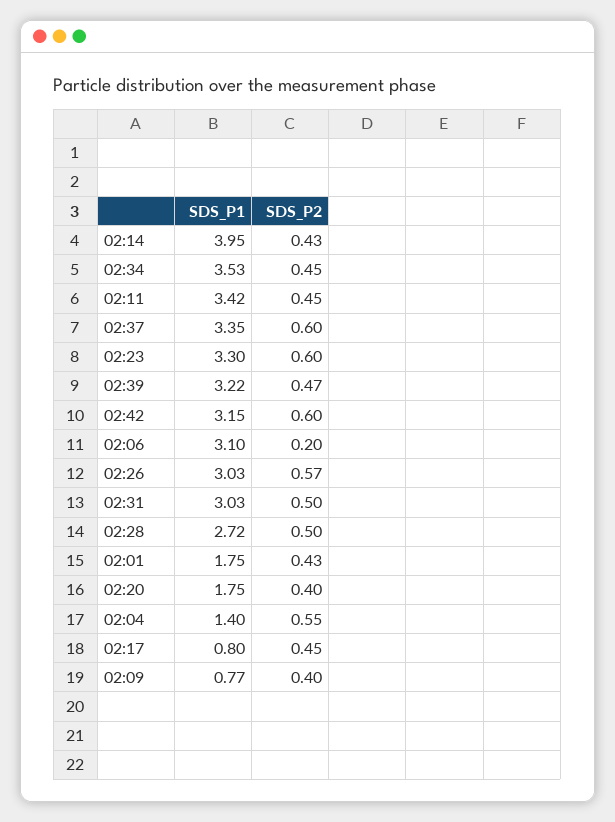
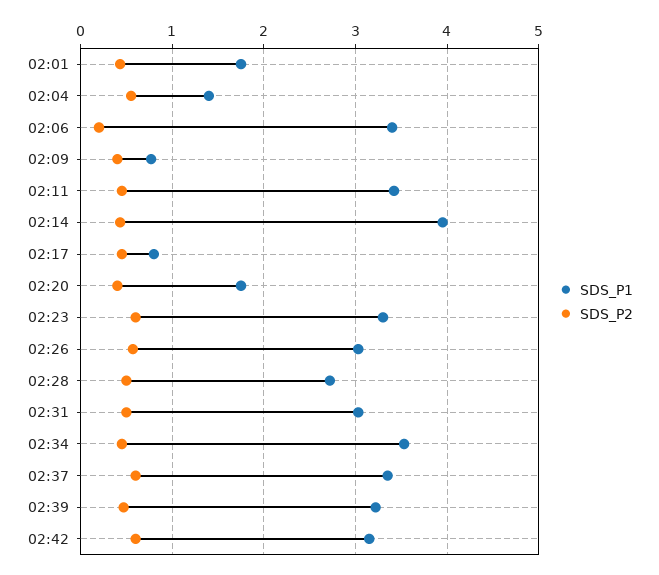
  {
    "SDS_P1": {
      "02:14": 3.95,
      "02:34": 3.53,
      "02:11": 3.42,
      "02:37": 3.35,
      "02:23": 3.3,
      "02:39": 3.22,
      "02:42": 3.15,
-     "02:06": 3.1,
+     "02:06": 3.4,
      "02:26": 3.03,
      "02:31": 3.03,
      "02:28": 2.72,
      "02:01": 1.75,
      "02:20": 1.75,
      "02:04": 1.4,
      "02:17": 0.8,
      "02:09": 0.77
    },
    "SDS_P2": {
      "02:14": 0.43,
      "02:34": 0.45,
      "02:11": 0.45,
      "02:37": 0.6,
      "02:23": 0.6,
      "02:39": 0.47,
      "02:42": 0.6,
      "02:06": 0.2,
      "02:26": 0.57,
      "02:31": 0.5,
      "02:28": 0.5,
      "02:01": 0.43,
      "02:20": 0.4,
      "02:04": 0.55,
      "02:17": 0.45,
      "02:09": 0.4
    }
  }

